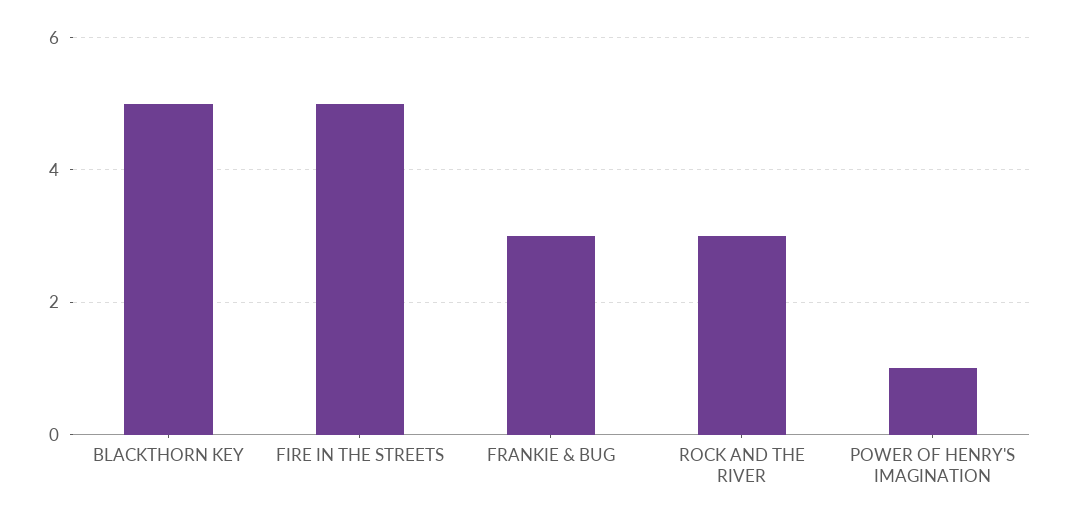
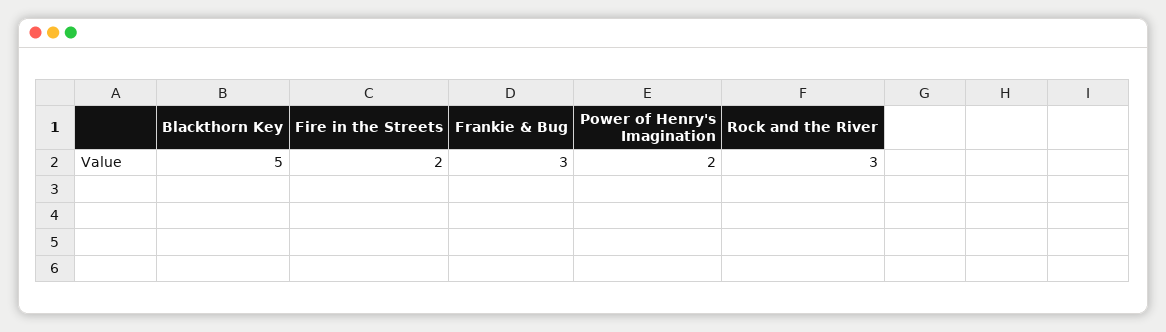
  {
    "BLACKTHORN KEY": 5,
-   "FIRE IN THE STREETS": 5,
+   "FIRE IN THE STREETS": 2,
    "FRANKIE & BUG": 3,
    "ROCK AND THE RIVER": 3,
-   "POWER OF HENRY'S IMAGINATION": 1
+   "POWER OF HENRY'S IMAGINATION": 2
  }

